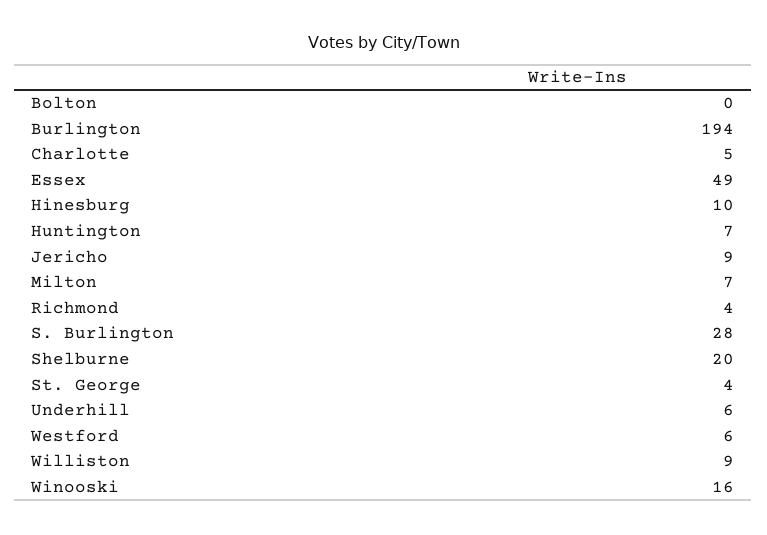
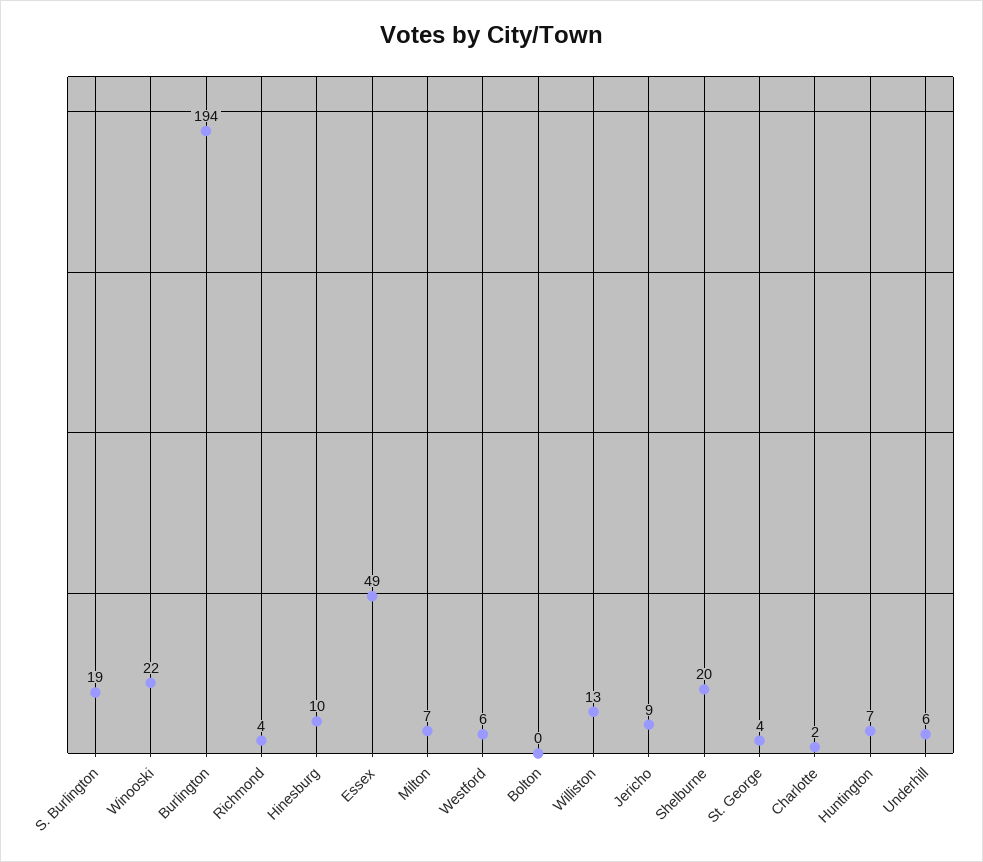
  {
    "Bolton": 0,
    "Burlington": 194,
-   "Charlotte": 5,
+   "Charlotte": 2,
    "Essex": 49,
    "Hinesburg": 10,
    "Huntington": 7,
    "Jericho": 9,
    "Milton": 7,
    "Richmond": 4,
-   "S. Burlington": 28,
+   "S. Burlington": 19,
    "Shelburne": 20,
    "St. George": 4,
    "Underhill": 6,
    "Westford": 6,
-   "Williston": 9,
+   "Williston": 13,
-   "Winooski": 16
+   "Winooski": 22
  }

